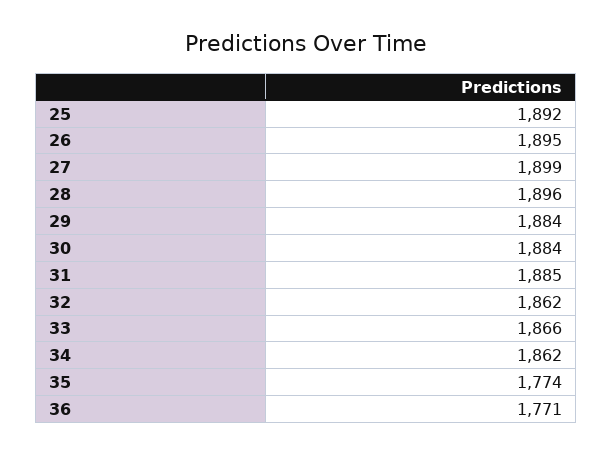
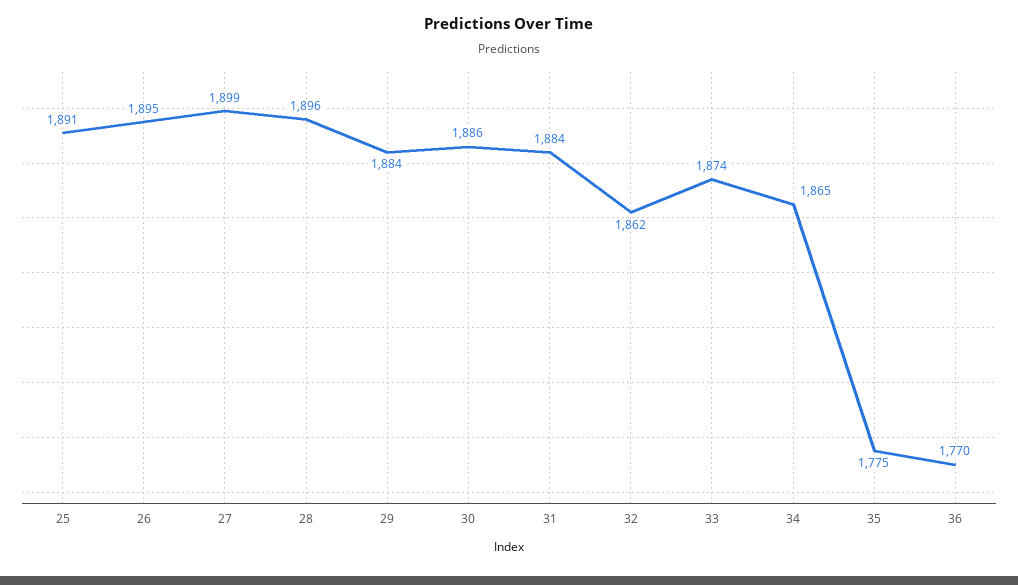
  {
-   "25": 1892,
+   "25": 1891,
    "26": 1895,
    "27": 1899,
    "28": 1896,
    "29": 1884,
-   "30": 1884,
+   "30": 1886,
-   "31": 1885,
+   "31": 1884,
    "32": 1862,
-   "33": 1866,
+   "33": 1874,
-   "34": 1862,
+   "34": 1865,
-   "35": 1774,
+   "35": 1775,
-   "36": 1771
+   "36": 1770
  }

